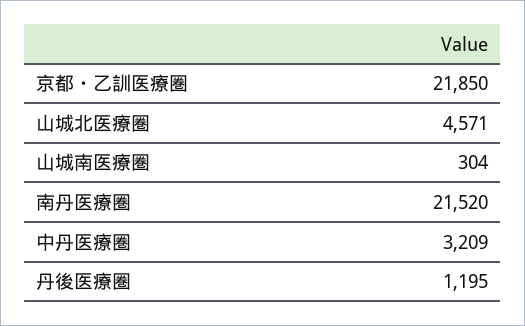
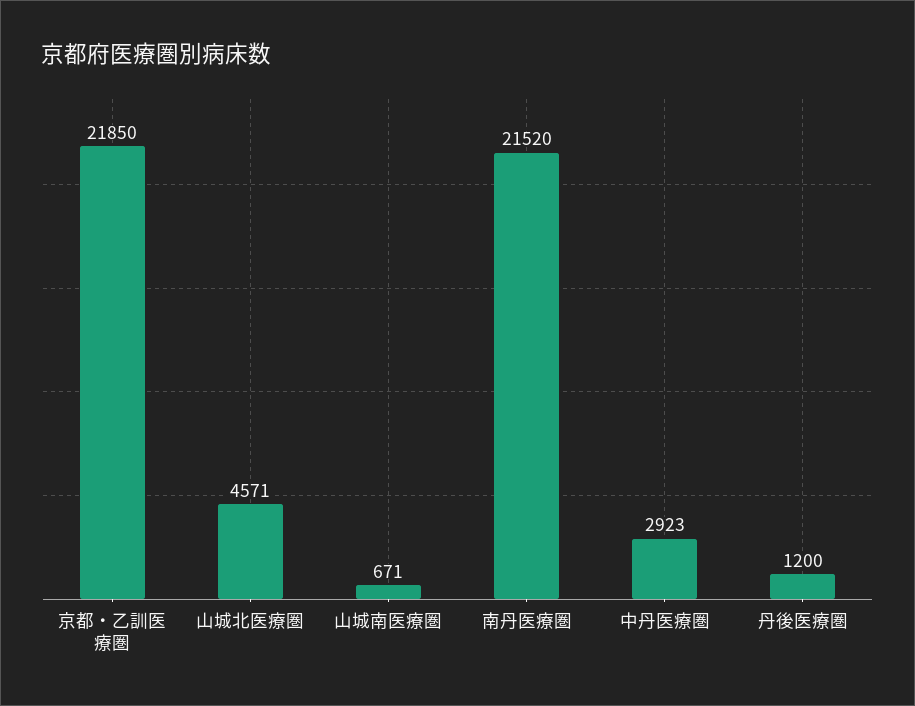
  {
    "京都・乙訓医療圏": 21850,
    "山城北医療圏": 4571,
-   "山城南医療圏": 304,
+   "山城南医療圏": 671,
    "南丹医療圏": 21520,
-   "中丹医療圏": 3209,
+   "中丹医療圏": 2923,
-   "丹後医療圏": 1195
+   "丹後医療圏": 1200
  }

